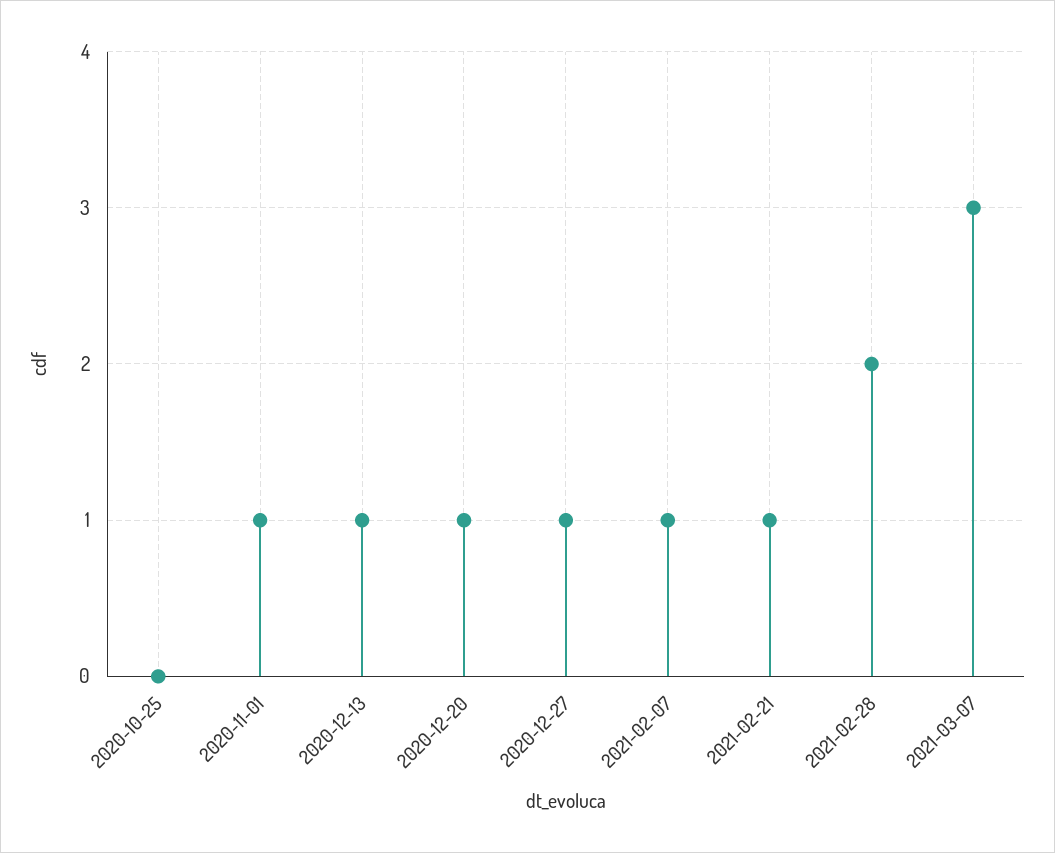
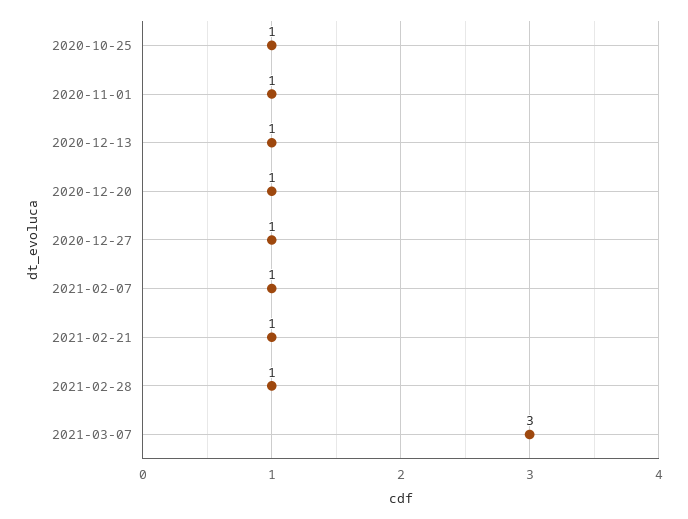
  {
-   "2020-10-25": 0,
+   "2020-10-25": 1,
    "2020-11-01": 1,
    "2020-12-13": 1,
    "2020-12-20": 1,
    "2020-12-27": 1,
    "2021-02-07": 1,
    "2021-02-21": 1,
-   "2021-02-28": 2,
+   "2021-02-28": 1,
    "2021-03-07": 3
  }

